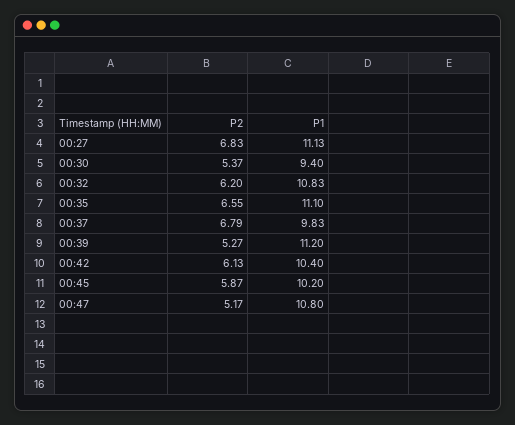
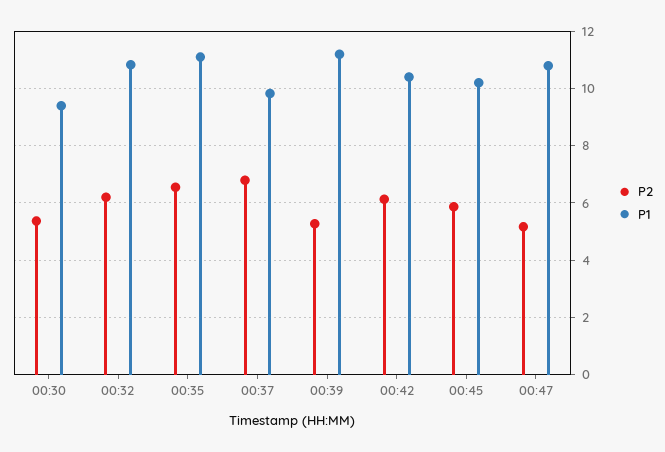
  {
    "P2": {
-     "00:27": 6.83,
      "00:30": 5.37,
      "00:32": 6.2,
      "00:35": 6.55,
      "00:37": 6.79,
      "00:39": 5.27,
      "00:42": 6.13,
      "00:45": 5.87,
      "00:47": 5.17
    },
    "P1": {
-     "00:27": 11.13,
      "00:30": 9.4,
      "00:32": 10.83,
      "00:35": 11.1,
      "00:37": 9.83,
      "00:39": 11.2,
      "00:42": 10.4,
      "00:45": 10.2,
      "00:47": 10.8
    }
  }

